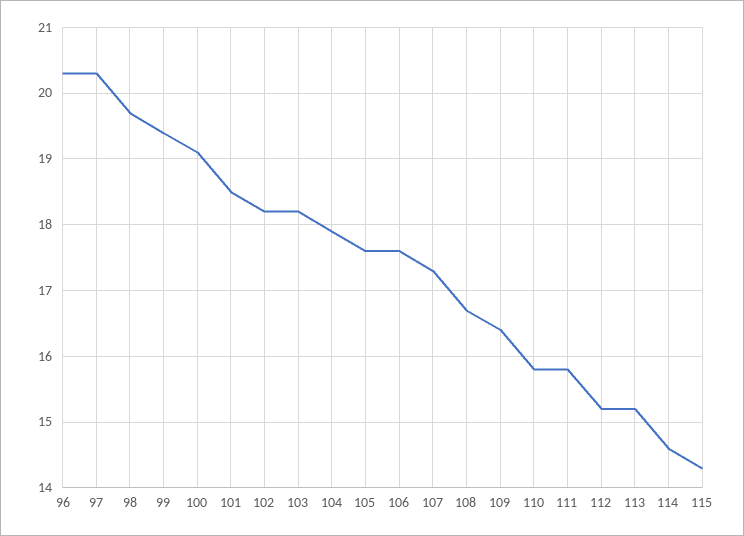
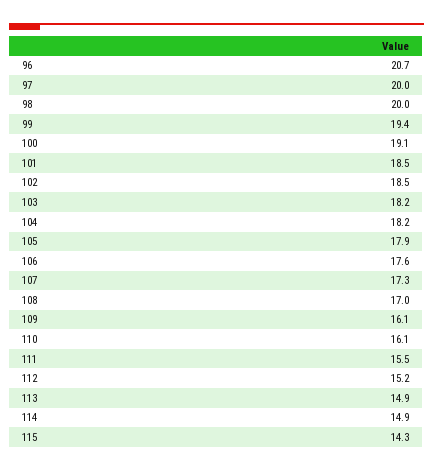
  {
-   "96": 20.3,
+   "96": 20.7,
-   "97": 20.3,
+   "97": 20,
-   "98": 19.7,
+   "98": 20,
    "99": 19.4,
    "100": 19.1,
    "101": 18.5,
-   "102": 18.2,
+   "102": 18.5,
    "103": 18.2,
-   "104": 17.9,
+   "104": 18.2,
-   "105": 17.6,
+   "105": 17.9,
    "106": 17.6,
    "107": 17.3,
-   "108": 16.7,
+   "108": 17,
-   "109": 16.4,
+   "109": 16.1,
-   "110": 15.8,
+   "110": 16.1,
-   "111": 15.8,
+   "111": 15.5,
    "112": 15.2,
-   "113": 15.2,
+   "113": 14.9,
-   "114": 14.6,
+   "114": 14.9,
    "115": 14.3
  }

